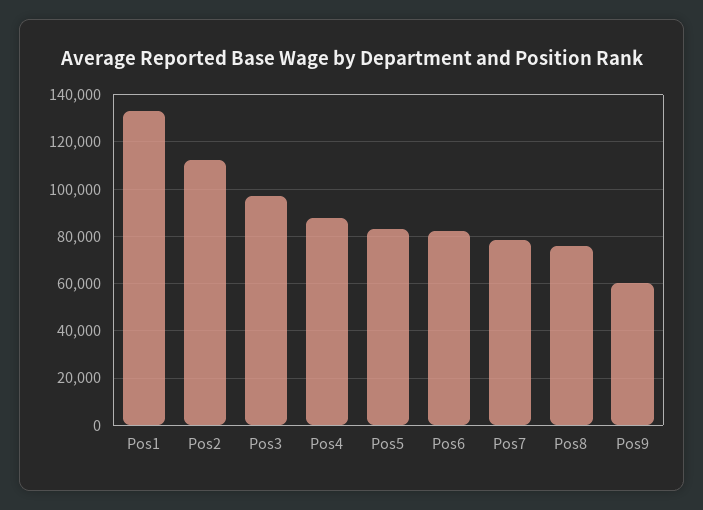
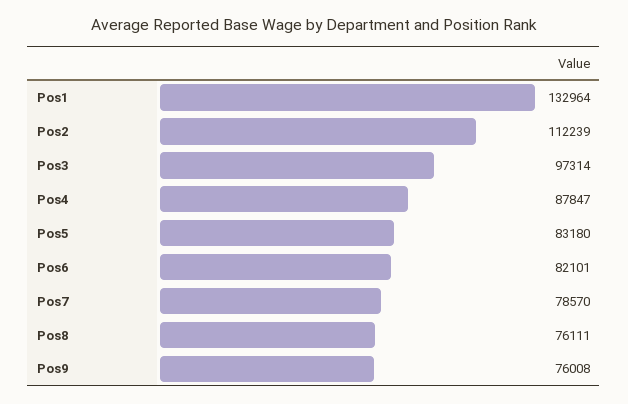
  {
    "Pos1": 132964,
    "Pos2": 112239,
    "Pos3": 97314,
    "Pos4": 87847,
    "Pos5": 83180,
    "Pos6": 82101,
    "Pos7": 78570,
    "Pos8": 76111,
-   "Pos9": 60000
+   "Pos9": 76008
  }

